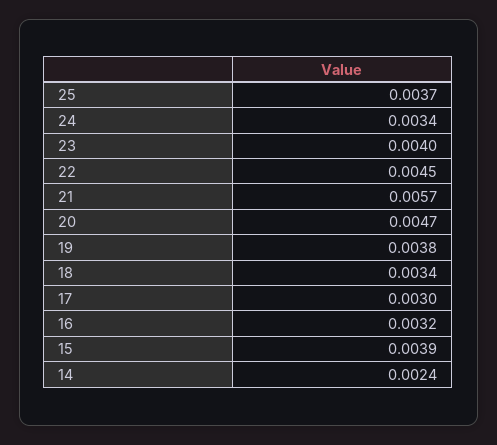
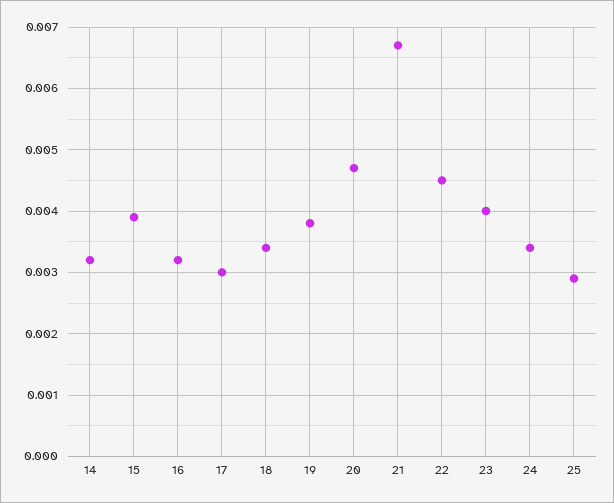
  {
-   "25": 0.0037,
+   "25": 0.0029,
    "24": 0.0034,
    "23": 0.004,
    "22": 0.0045,
-   "21": 0.0057,
+   "21": 0.0067,
    "20": 0.0047,
    "19": 0.0038,
    "18": 0.0034,
    "17": 0.003,
    "16": 0.0032,
    "15": 0.0039,
-   "14": 0.0024
+   "14": 0.0032
  }

